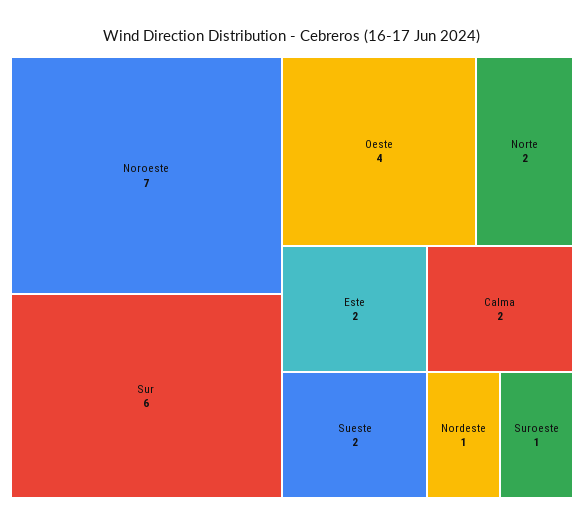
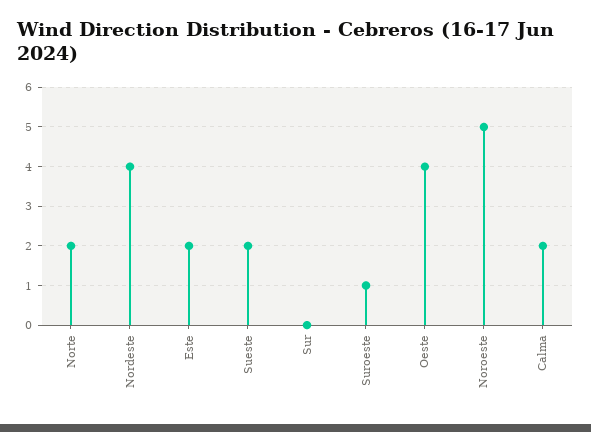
  {
-   "Noroeste": 7,
+   "Noroeste": 5,
-   "Sur": 6,
+   "Sur": 0,
    "Oeste": 4,
    "Norte": 2,
    "Este": 2,
    "Sueste": 2,
    "Calma": 2,
-   "Nordeste": 1,
+   "Nordeste": 4,
    "Suroeste": 1
  }

